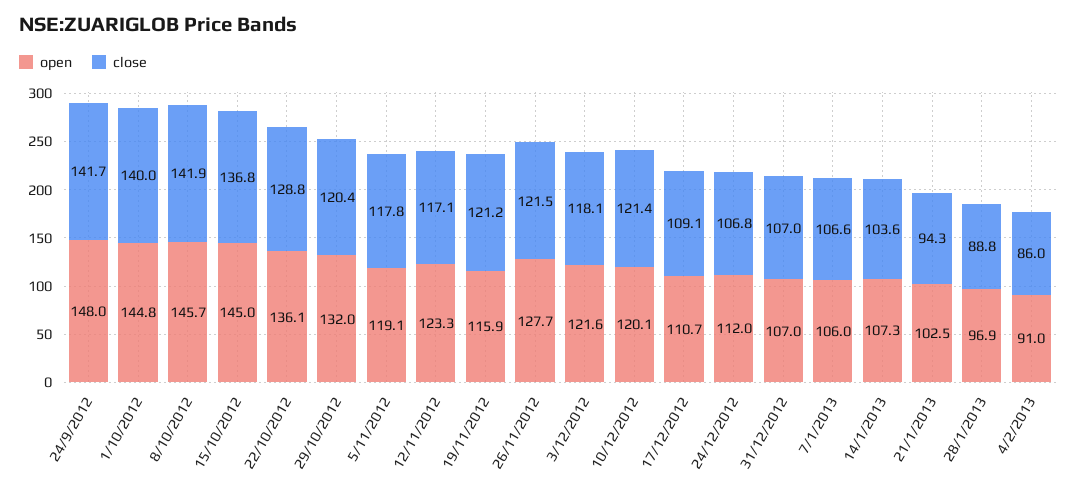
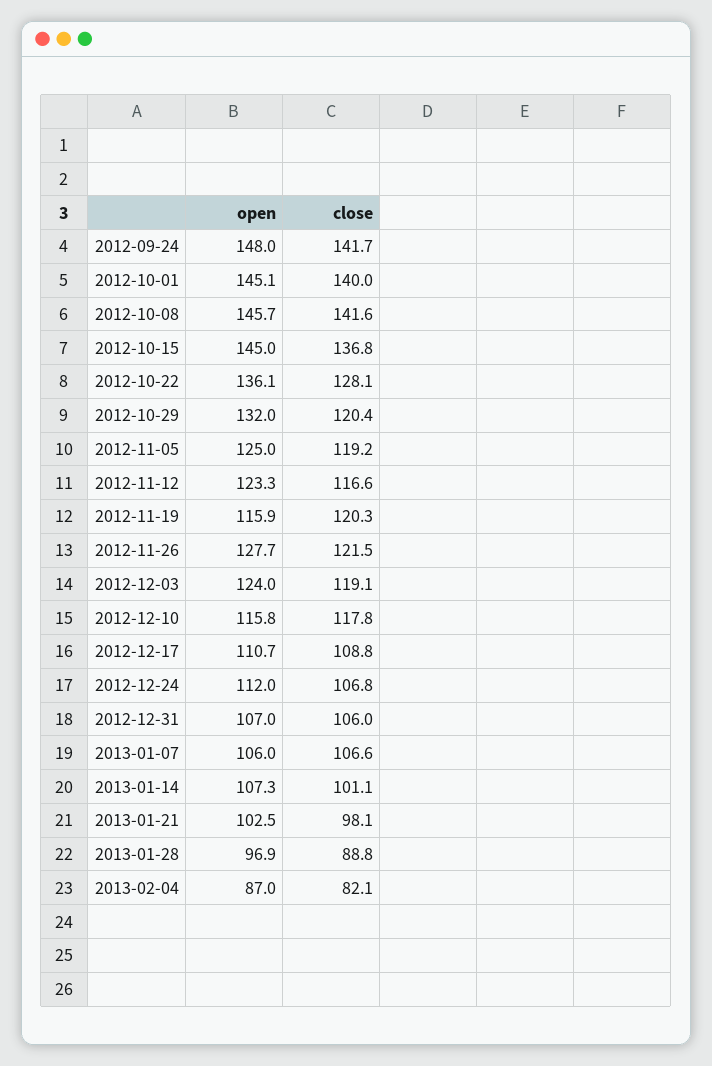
  {
    "open": {
      "24/9/2012": 148,
-     "1/10/2012": 144.8,
+     "1/10/2012": 145.1,
      "8/10/2012": 145.7,
      "15/10/2012": 145,
      "22/10/2012": 136.1,
      "29/10/2012": 132,
-     "5/11/2012": 119.1,
+     "5/11/2012": 125,
      "12/11/2012": 123.3,
      "19/11/2012": 115.9,
      "26/11/2012": 127.7,
-     "3/12/2012": 121.6,
+     "3/12/2012": 124,
-     "10/12/2012": 120.1,
+     "10/12/2012": 115.8,
      "17/12/2012": 110.7,
      "24/12/2012": 112,
      "31/12/2012": 107,
      "7/1/2013": 106,
      "14/1/2013": 107.3,
      "21/1/2013": 102.5,
      "28/1/2013": 96.9,
-     "4/2/2013": 91
+     "4/2/2013": 87
    },
    "close": {
      "24/9/2012": 141.7,
      "1/10/2012": 140,
-     "8/10/2012": 141.9,
+     "8/10/2012": 141.6,
      "15/10/2012": 136.8,
-     "22/10/2012": 128.8,
+     "22/10/2012": 128.1,
      "29/10/2012": 120.4,
-     "5/11/2012": 117.8,
+     "5/11/2012": 119.2,
-     "12/11/2012": 117.1,
+     "12/11/2012": 116.6,
-     "19/11/2012": 121.2,
+     "19/11/2012": 120.3,
      "26/11/2012": 121.5,
-     "3/12/2012": 118.1,
+     "3/12/2012": 119.1,
-     "10/12/2012": 121.4,
+     "10/12/2012": 117.8,
-     "17/12/2012": 109.1,
+     "17/12/2012": 108.8,
      "24/12/2012": 106.8,
-     "31/12/2012": 107,
+     "31/12/2012": 106,
      "7/1/2013": 106.6,
-     "14/1/2013": 103.6,
+     "14/1/2013": 101.1,
-     "21/1/2013": 94.3,
+     "21/1/2013": 98.1,
      "28/1/2013": 88.8,
-     "4/2/2013": 86
+     "4/2/2013": 82.1
    }
  }

